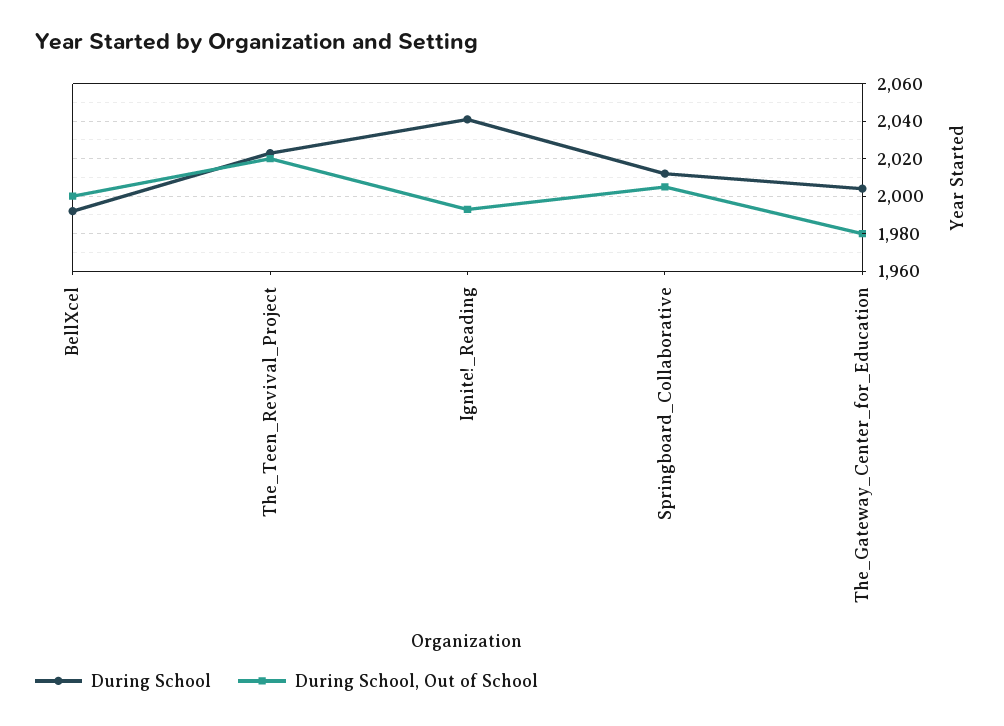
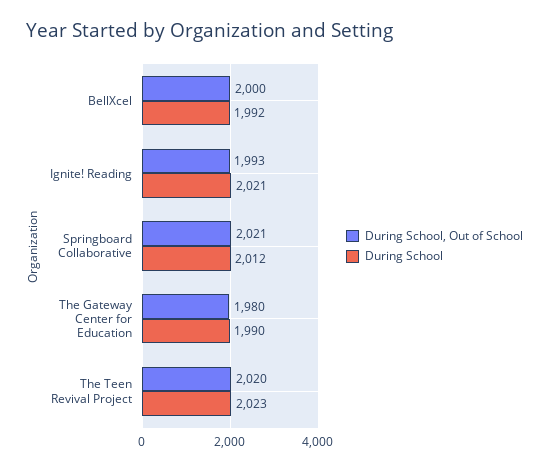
  {
    "During School": {
      "BellXcel": 1992,
      "The_Teen_Revival_Project": 2023,
-     "Ignite!_Reading": 2040,
+     "Ignite!_Reading": 2021,
      "Springboard_Collaborative": 2012,
-     "The_Gateway_Center_for_Education": 2005
+     "The_Gateway_Center_for_Education": 1990
    },
    "During School, Out of School": {
      "BellXcel": 2000,
      "The_Teen_Revival_Project": 2020,
      "Ignite!_Reading": 1993,
-     "Springboard_Collaborative": 2005,
+     "Springboard_Collaborative": 2021,
      "The_Gateway_Center_for_Education": 1980
    }
  }

